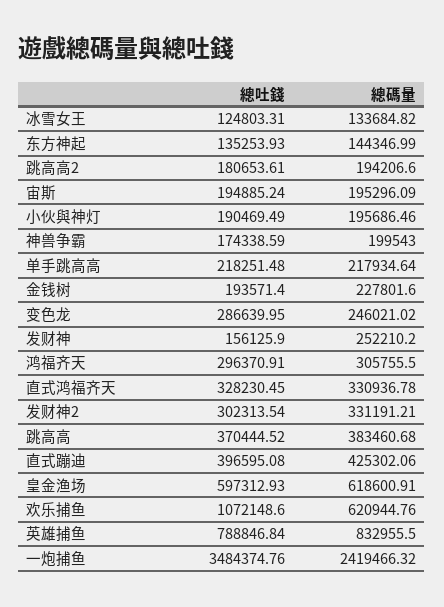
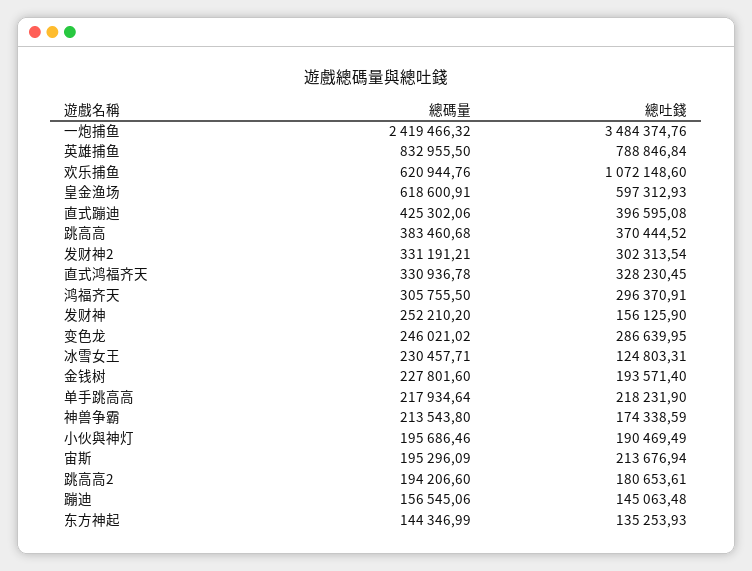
  {
    "總吐錢": {
      "冰雪女王": 124803.31,
      "东方神起": 135253.93,
      "跳高高2": 180653.61,
-     "宙斯": 194885.24,
+     "宙斯": 213676.94,
      "小伙與神灯": 190469.49,
      "神兽争霸": 174338.59,
-     "单手跳高高": 218251.48,
+     "单手跳高高": 218231.9,
      "金钱树": 193571.4,
      "变色龙": 286639.95,
      "发财神": 156125.9,
      "鸿福齐天": 296370.91,
      "直式鸿福齐天": 328230.45,
      "发财神2": 302313.54,
      "跳高高": 370444.52,
      "直式蹦迪": 396595.08,
      "皇金渔场": 597312.93,
      "欢乐捕鱼": 1072148.6,
      "英雄捕鱼": 788846.84,
-     "一炮捕鱼": 3484374.76
+     "一炮捕鱼": 3484374.76,
+     "蹦迪": 145063.48
    },
    "總碼量": {
-     "冰雪女王": 133684.82,
+     "冰雪女王": 230457.71,
      "东方神起": 144346.99,
      "跳高高2": 194206.6,
      "宙斯": 195296.09,
      "小伙與神灯": 195686.46,
-     "神兽争霸": 199543,
+     "神兽争霸": 213543.8,
      "单手跳高高": 217934.64,
      "金钱树": 227801.6,
      "变色龙": 246021.02,
      "发财神": 252210.2,
      "鸿福齐天": 305755.5,
      "直式鸿福齐天": 330936.78,
      "发财神2": 331191.21,
      "跳高高": 383460.68,
      "直式蹦迪": 425302.06,
      "皇金渔场": 618600.91,
      "欢乐捕鱼": 620944.76,
      "英雄捕鱼": 832955.5,
-     "一炮捕鱼": 2419466.32
+     "一炮捕鱼": 2419466.32,
+     "蹦迪": 156545.06
    }
  }

